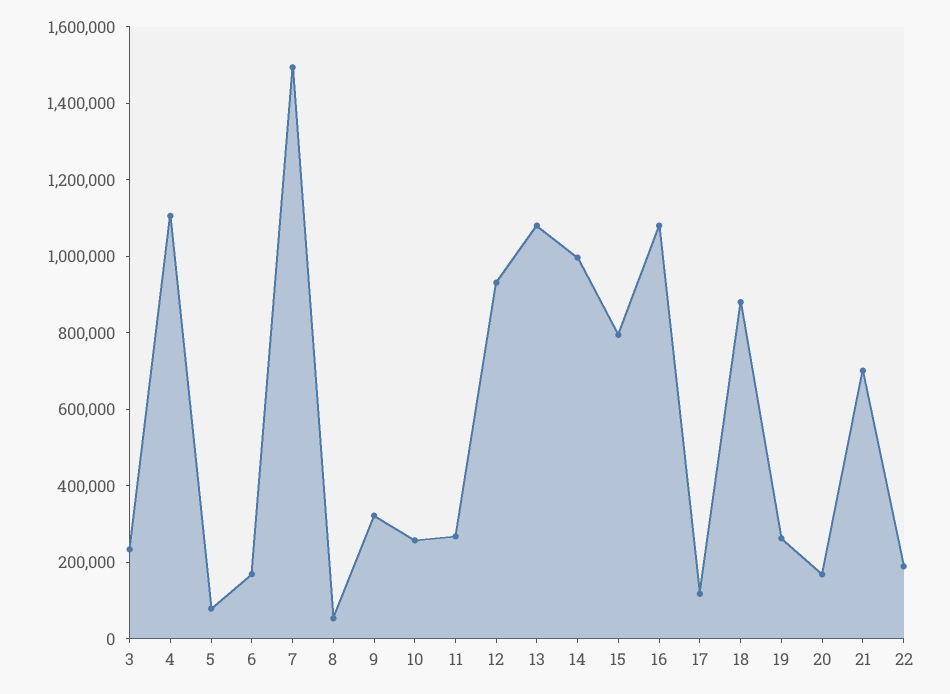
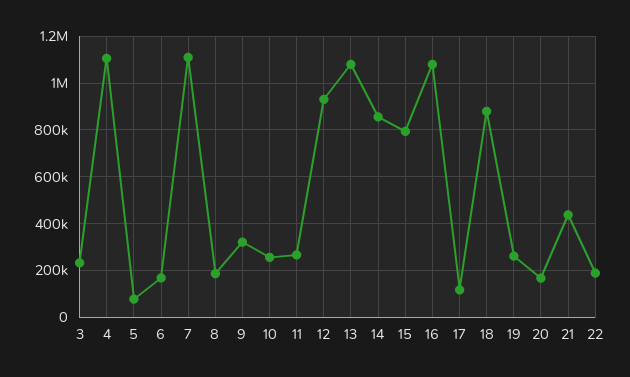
  {
    "3": 250000,
    "4": 1100000,
    "5": 100000,
    "6": 150000,
-   "7": 1500000,
+   "7": 1100000,
-   "8": 50000,
+   "8": 200000,
    "9": 300000,
    "10": 250000,
    "11": 250000,
    "12": 950000,
    "13": 1100000,
-   "14": 1000000,
+   "14": 850000,
    "15": 800000,
    "16": 1100000,
    "17": 100000,
    "18": 900000,
    "19": 250000,
    "20": 150000,
-   "21": 700000,
+   "21": 450000,
    "22": 200000
  }

